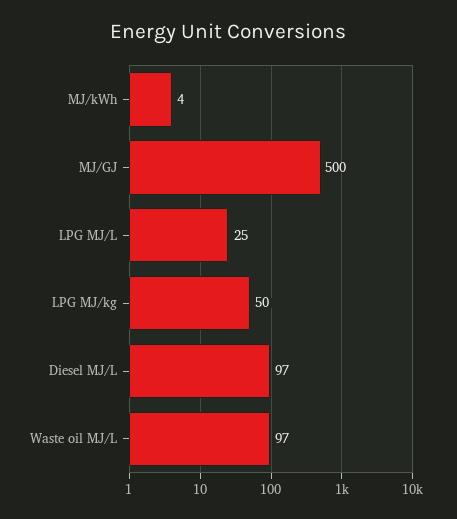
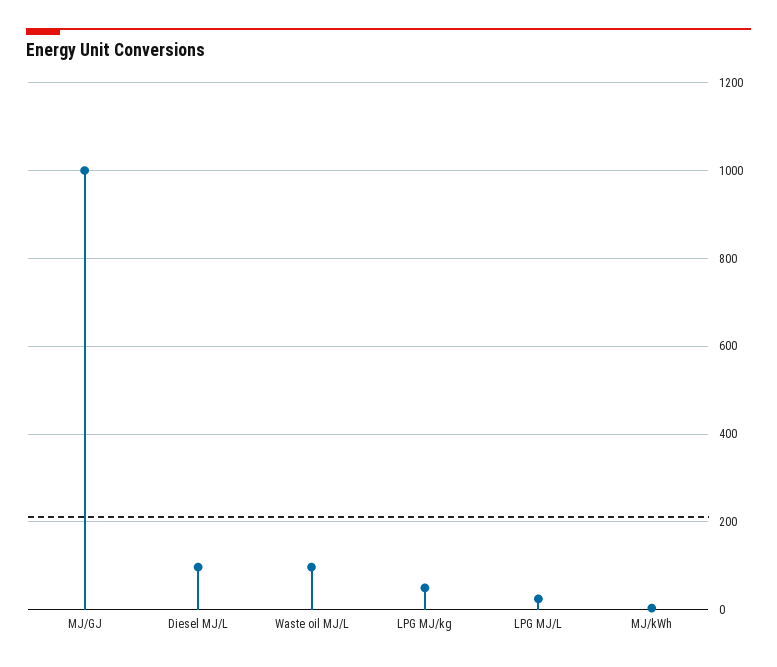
  {
    "MJ/kWh": 4,
-   "MJ/GJ": 500,
+   "MJ/GJ": 1000,
    "LPG MJ/L": 25,
    "LPG MJ/kg": 50,
    "Diesel MJ/L": 97,
    "Waste oil MJ/L": 97
  }

